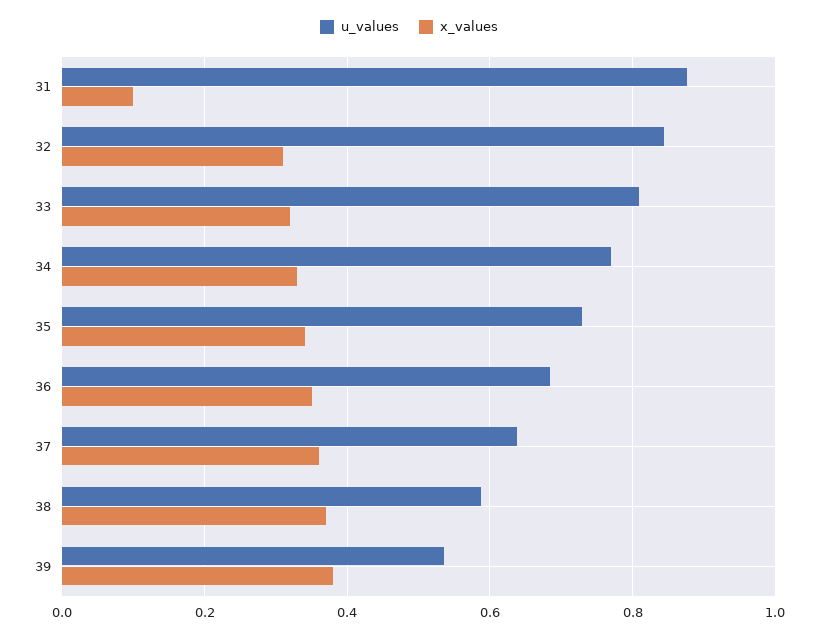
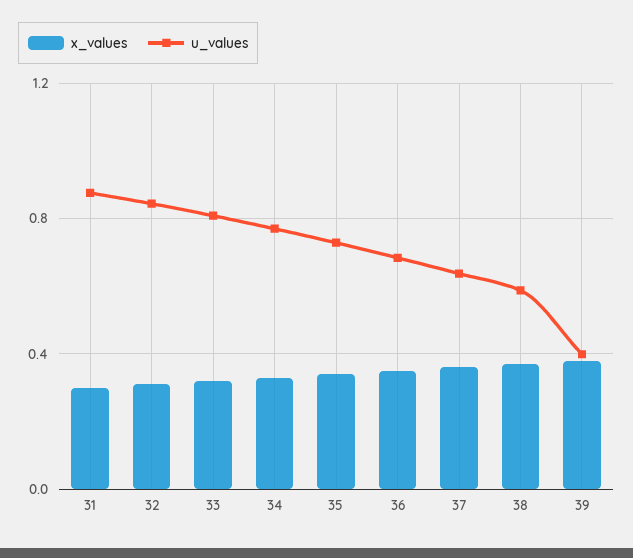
  {
    "u_values": {
      "31": 0.88,
      "32": 0.84,
      "33": 0.8,
      "34": 0.76,
      "35": 0.72,
      "36": 0.68,
      "37": 0.64,
      "38": 0.58,
-     "39": 0.54
+     "39": 0.4
    },
    "x_values": {
-     "31": 0.1,
+     "31": 0.3,
      "32": 0.32,
      "33": 0.32,
      "34": 0.34,
      "35": 0.34,
      "36": 0.36,
      "37": 0.36,
      "38": 0.38,
      "39": 0.38
    }
  }

